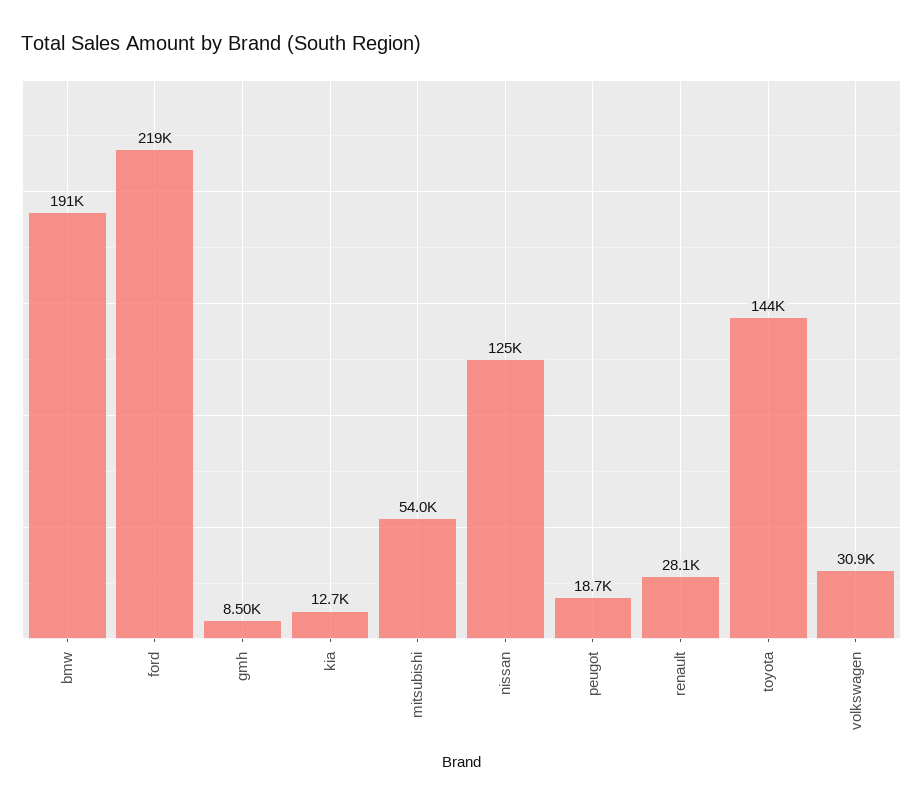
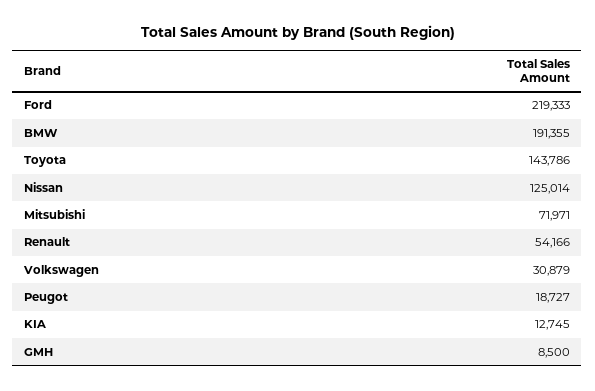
  {
    "bmw": 191355,
    "ford": 219333,
    "gmh": 8500,
    "kia": 12745,
-   "mitsubishi": 54000,
+   "mitsubishi": 71971,
    "nissan": 125014,
    "peugot": 18727,
-   "renault": 28100,
+   "renault": 54166,
    "toyota": 143786,
    "volkswagen": 30879
  }

